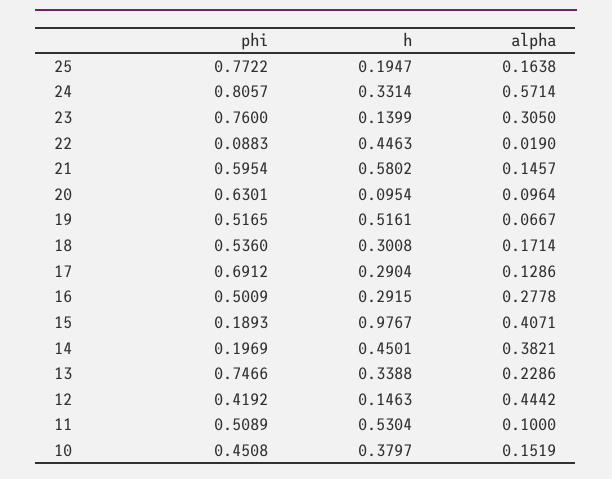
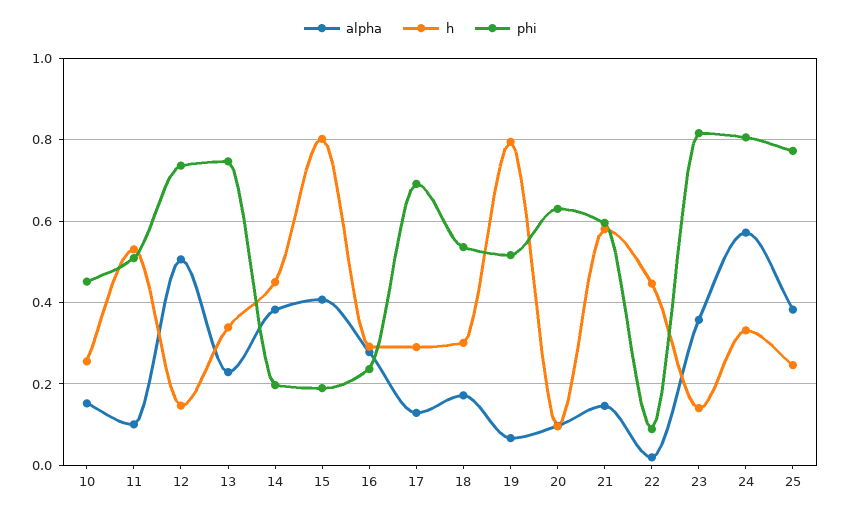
  {
    "phi": {
      "25": 0.7722,
      "24": 0.8057,
-     "23": 0.76,
+     "23": 0.82,
      "22": 0.0883,
      "21": 0.5954,
      "20": 0.6301,
      "19": 0.5165,
      "18": 0.536,
      "17": 0.6912,
-     "16": 0.5009,
+     "16": 0.24,
      "15": 0.1893,
      "14": 0.1969,
      "13": 0.7466,
-     "12": 0.4192,
+     "12": 0.74,
      "11": 0.5089,
      "10": 0.4508
    },
    "h": {
-     "25": 0.1947,
+     "25": 0.24,
      "24": 0.3314,
      "23": 0.1399,
      "22": 0.4463,
      "21": 0.5802,
      "20": 0.0954,
-     "19": 0.5161,
+     "19": 0.8,
      "18": 0.3008,
      "17": 0.2904,
      "16": 0.2915,
-     "15": 0.9767,
+     "15": 0.8,
      "14": 0.4501,
      "13": 0.3388,
      "12": 0.1463,
      "11": 0.5304,
-     "10": 0.3797
+     "10": 0.26
    },
    "alpha": {
-     "25": 0.1638,
+     "25": 0.38,
      "24": 0.5714,
-     "23": 0.305,
+     "23": 0.36,
      "22": 0.019,
      "21": 0.1457,
      "20": 0.0964,
      "19": 0.0667,
      "18": 0.1714,
      "17": 0.1286,
      "16": 0.2778,
      "15": 0.4071,
      "14": 0.3821,
      "13": 0.2286,
-     "12": 0.4442,
+     "12": 0.5,
      "11": 0.1,
      "10": 0.1519
    }
  }

